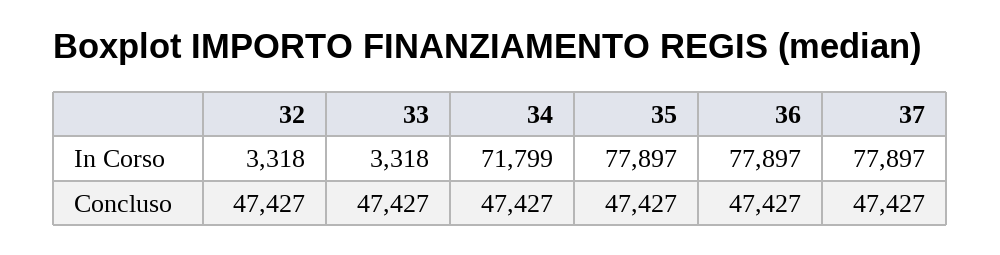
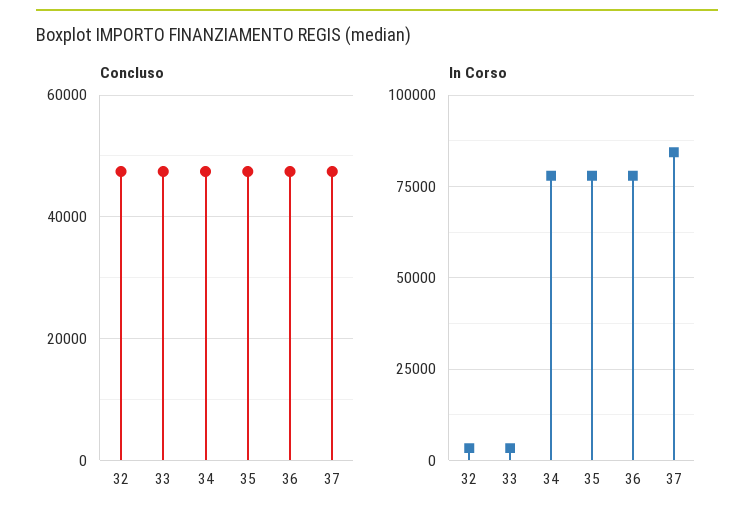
  {
    "In Corso": {
      "32": 3318,
      "33": 3318,
-     "34": 71799,
+     "34": 77500,
      "35": 77897,
      "36": 77897,
-     "37": 77897
+     "37": 85000
    },
    "Concluso": {
      "32": 47427,
      "33": 47427,
      "34": 47427,
      "35": 47427,
      "36": 47427,
      "37": 47427
    }
  }

